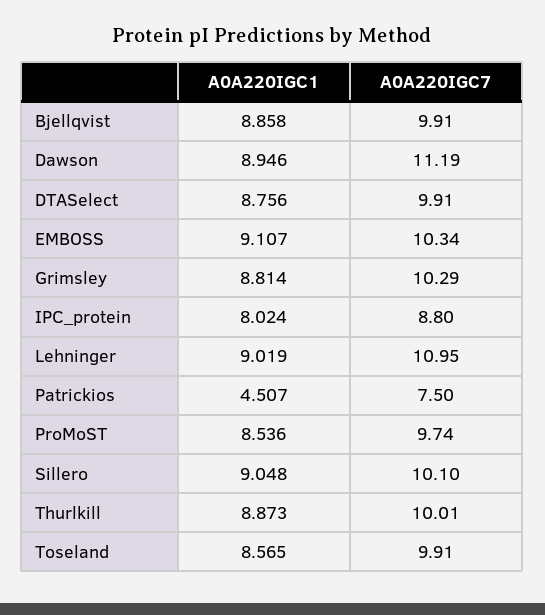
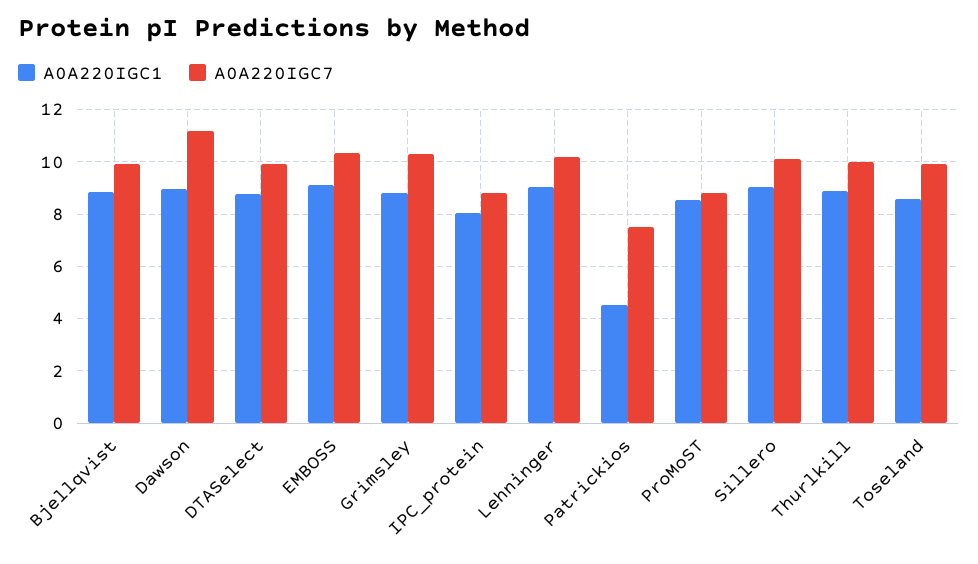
  {
    "A0A220IGC1": {
      "Bjellqvist": 8.858,
      "Dawson": 8.946,
      "DTASelect": 8.756,
      "EMBOSS": 9.107,
      "Grimsley": 8.814,
      "IPC_protein": 8.024,
      "Lehninger": 9.019,
      "Patrickios": 4.507,
      "ProMoST": 8.536,
      "Sillero": 9.048,
      "Thurlkill": 8.873,
      "Toseland": 8.565
    },
    "A0A220IGC7": {
      "Bjellqvist": 9.91,
      "Dawson": 11.19,
      "DTASelect": 9.91,
      "EMBOSS": 10.34,
      "Grimsley": 10.29,
      "IPC_protein": 8.8,
-     "Lehninger": 10.95,
+     "Lehninger": 10.25,
      "Patrickios": 7.5,
-     "ProMoST": 9.74,
+     "ProMoST": 8.75,
      "Sillero": 10.1,
      "Thurlkill": 10.01,
      "Toseland": 9.91
    }
  }

